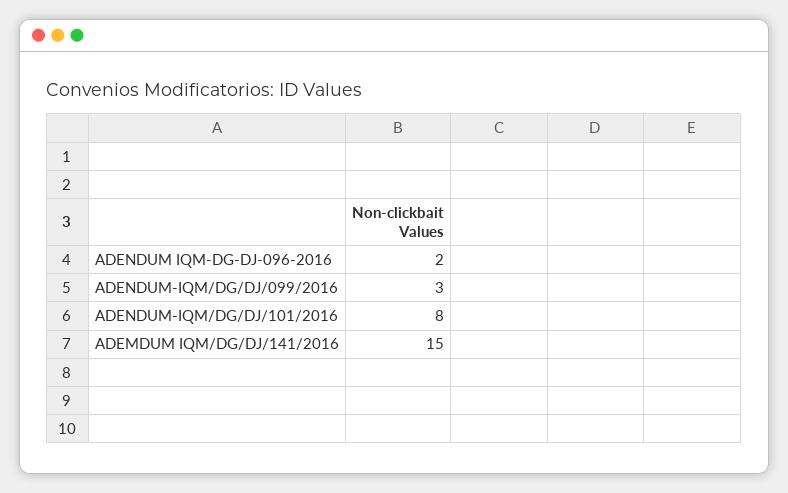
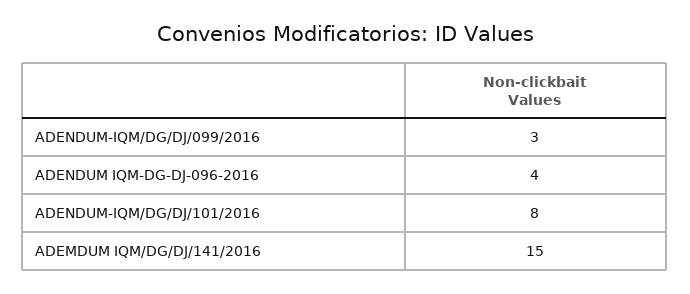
  {
-   "ADENDUM IQM-DG-DJ-096-2016": 2,
+   "ADENDUM IQM-DG-DJ-096-2016": 4,
    "ADENDUM-IQM/DG/DJ/099/2016": 3,
    "ADENDUM-IQM/DG/DJ/101/2016": 8,
    "ADEMDUM IQM/DG/DJ/141/2016": 15
  }

